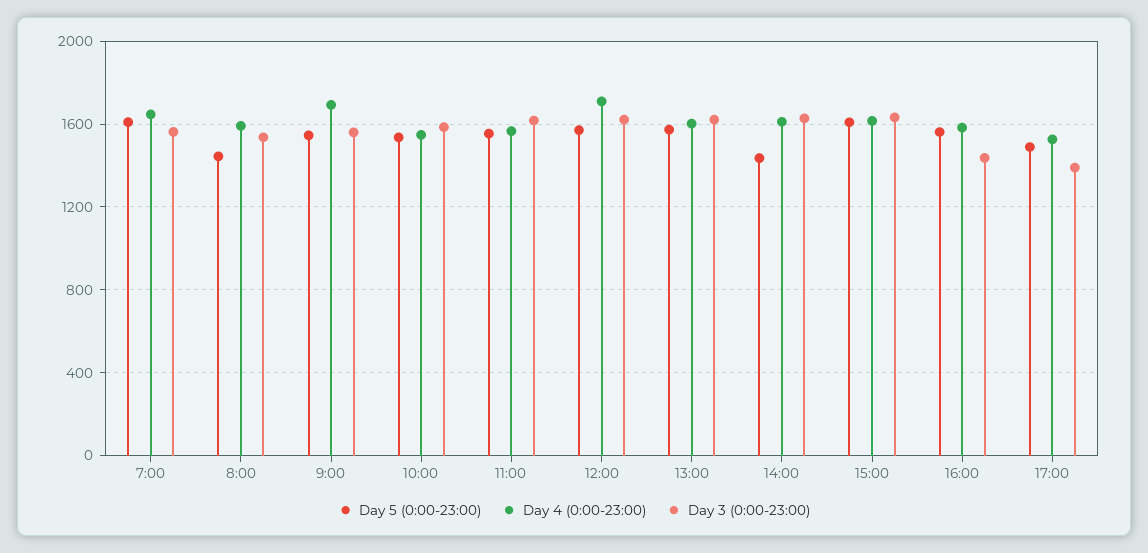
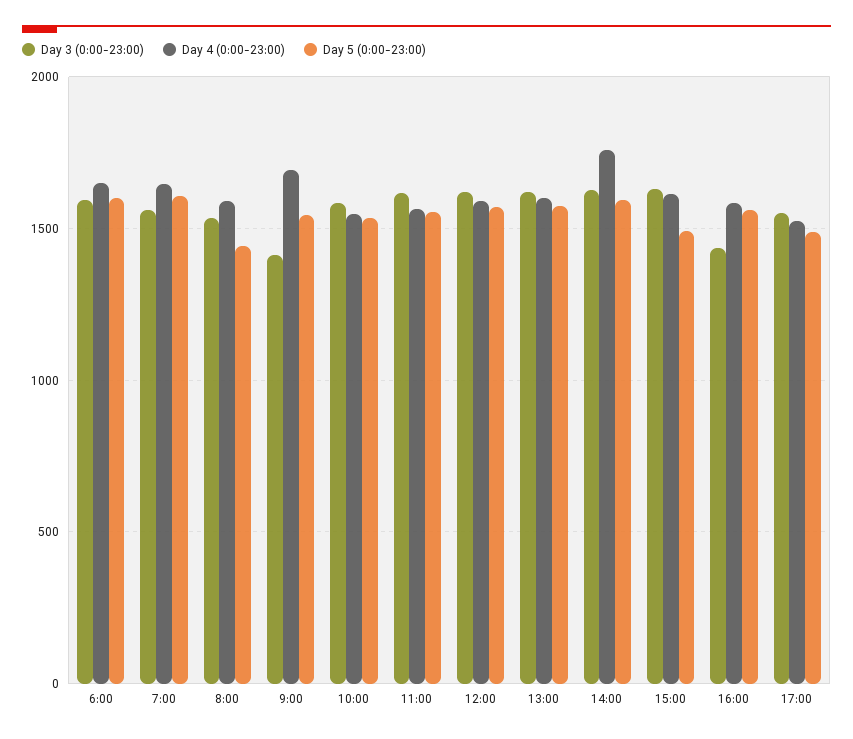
  {
    "Day 5 (0:00-23:00)": {
      "7:00": 1600,
      "8:00": 1450,
      "9:00": 1550,
      "10:00": 1550,
      "11:00": 1550,
      "12:00": 1550,
      "13:00": 1550,
-     "14:00": 1450,
+     "14:00": 1600,
-     "15:00": 1600,
+     "15:00": 1500,
      "16:00": 1550,
-     "17:00": 1500
+     "17:00": 1500,
+     "6:00": 1600
    },
    "Day 4 (0:00-23:00)": {
      "7:00": 1650,
      "8:00": 1600,
      "9:00": 1700,
      "10:00": 1550,
      "11:00": 1550,
-     "12:00": 1700,
+     "12:00": 1600,
      "13:00": 1600,
-     "14:00": 1600,
+     "14:00": 1750,
      "15:00": 1600,
      "16:00": 1600,
-     "17:00": 1550
+     "17:00": 1550,
+     "6:00": 1650
    },
    "Day 3 (0:00-23:00)": {
      "7:00": 1550,
      "8:00": 1550,
-     "9:00": 1550,
+     "9:00": 1400,
      "10:00": 1600,
      "11:00": 1600,
      "12:00": 1600,
      "13:00": 1600,
      "14:00": 1650,
      "15:00": 1650,
      "16:00": 1450,
-     "17:00": 1400
+     "17:00": 1550,
+     "6:00": 1600
    }
  }

